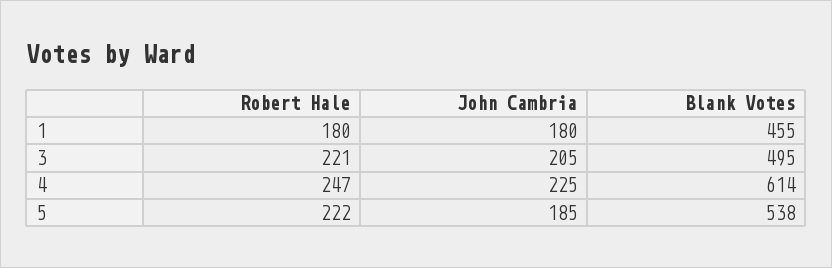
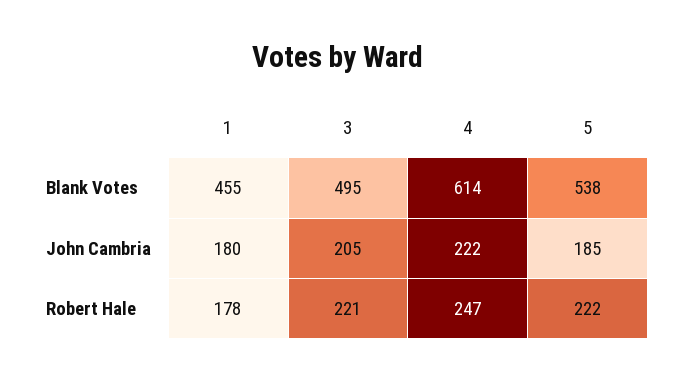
  {
    "Robert Hale": {
-     "1": 180,
+     "1": 178,
      "3": 221,
      "4": 247,
      "5": 222
    },
    "John Cambria": {
      "1": 180,
      "3": 205,
-     "4": 225,
+     "4": 222,
      "5": 185
    },
    "Blank Votes": {
      "1": 455,
      "3": 495,
      "4": 614,
      "5": 538
    }
  }

